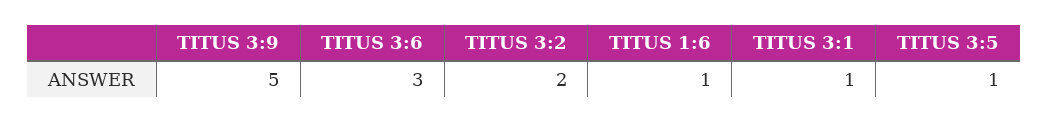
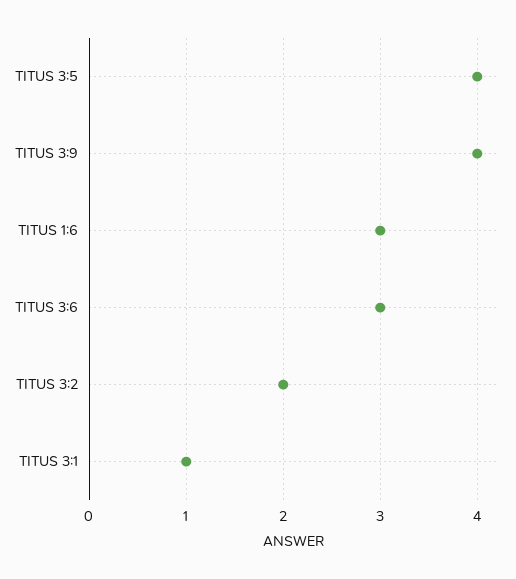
  {
-   "TITUS 3:9": 5,
+   "TITUS 3:9": 4,
    "TITUS 3:6": 3,
    "TITUS 3:2": 2,
-   "TITUS 1:6": 1,
+   "TITUS 1:6": 3,
    "TITUS 3:1": 1,
-   "TITUS 3:5": 1
+   "TITUS 3:5": 4
  }

